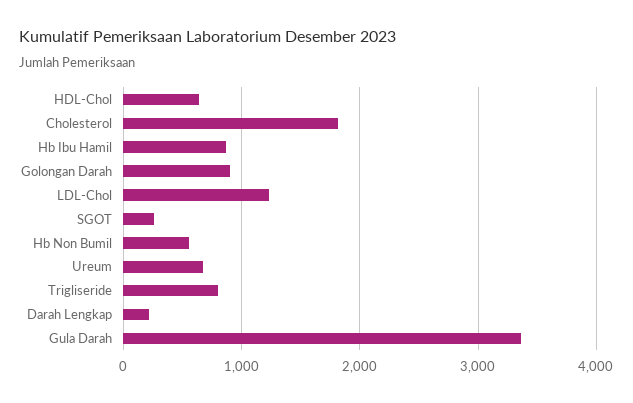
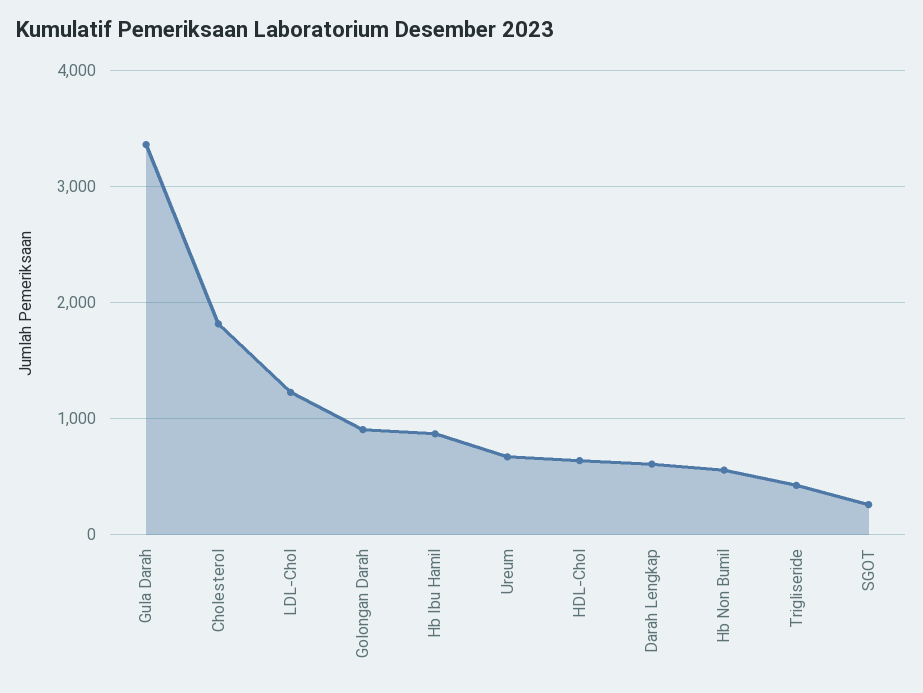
  {
    "HDL-Chol": 600,
    "Cholesterol": 1800,
    "Hb Ibu Hamil": 900,
    "Golongan Darah": 900,
    "LDL-Chol": 1200,
    "SGOT": 300,
    "Hb Non Bumil": 600,
    "Ureum": 700,
-   "Trigliseride": 800,
+   "Trigliseride": 400,
-   "Darah Lengkap": 200,
+   "Darah Lengkap": 600,
    "Gula Darah": 3400
  }

